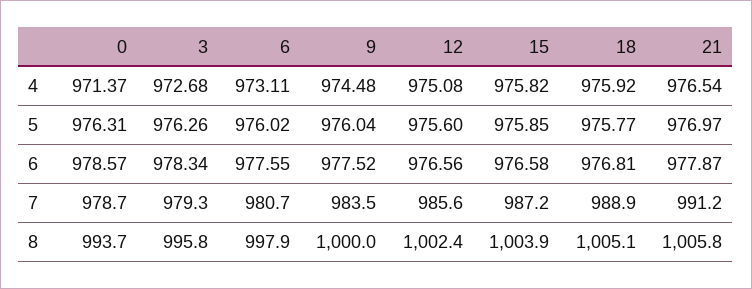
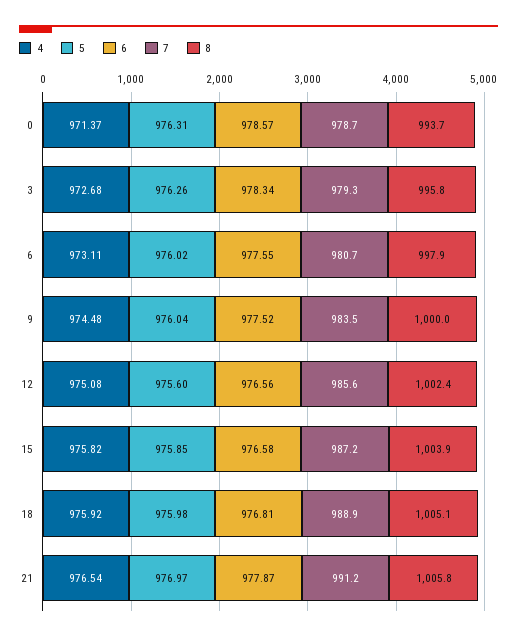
  {
    "4": {
      "0": 971.37,
      "3": 972.68,
      "6": 973.11,
      "9": 974.48,
      "12": 975.08,
      "15": 975.82,
      "18": 975.92,
      "21": 976.54
    },
    "5": {
      "0": 976.31,
      "3": 976.26,
      "6": 976.02,
      "9": 976.04,
      "12": 975.6,
      "15": 975.85,
-     "18": 975.77,
+     "18": 975.98,
      "21": 976.97
    },
    "6": {
      "0": 978.57,
      "3": 978.34,
      "6": 977.55,
      "9": 977.52,
      "12": 976.56,
      "15": 976.58,
      "18": 976.81,
      "21": 977.87
    },
    "7": {
      "0": 978.7,
      "3": 979.3,
      "6": 980.7,
      "9": 983.5,
      "12": 985.6,
      "15": 987.2,
      "18": 988.9,
      "21": 991.2
    },
    "8": {
      "0": 993.7,
      "3": 995.8,
      "6": 997.9,
      "9": 1000,
      "12": 1002.4,
      "15": 1003.9,
      "18": 1005.1,
      "21": 1005.8
    }
  }

